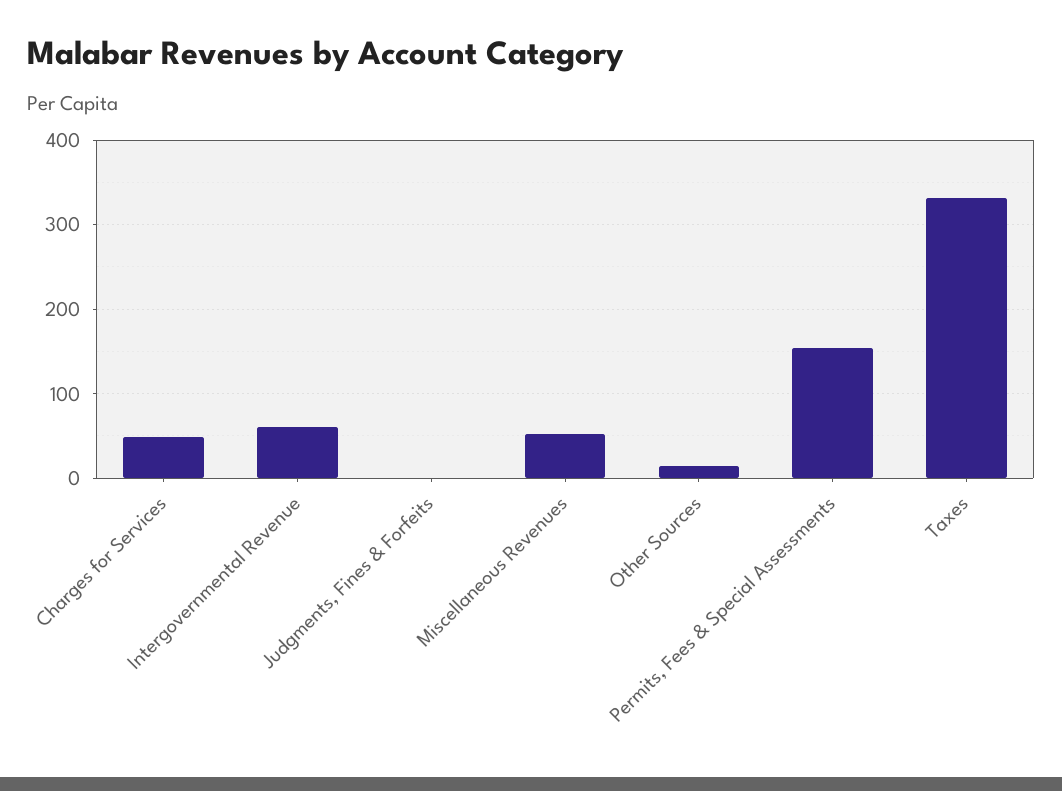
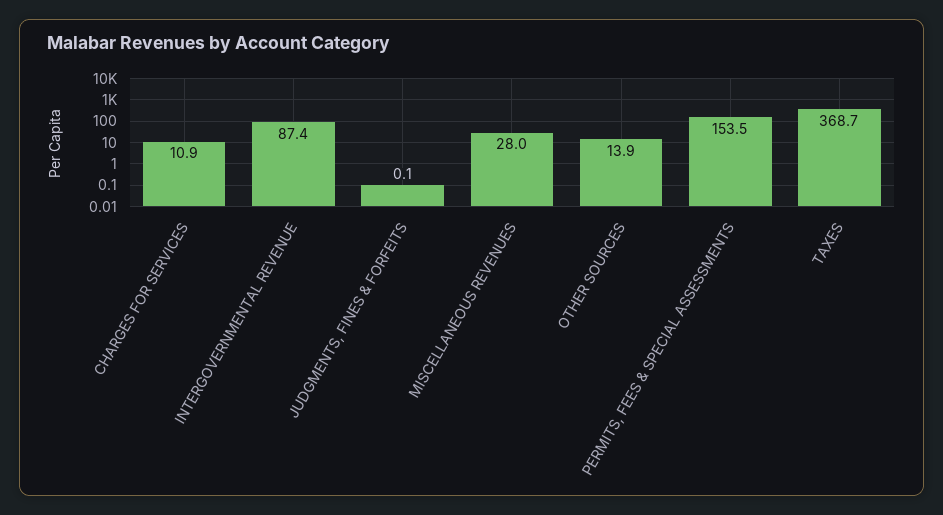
  {
-   "Charges for Services": 50,
+   "Charges for Services": 10.9,
-   "Intergovernmental Revenue": 60,
+   "Intergovernmental Revenue": 87.4,
    "Judgments, Fines & Forfeits": 0.1,
-   "Miscellaneous Revenues": 50,
+   "Miscellaneous Revenues": 28,
    "Other Sources": 13.9,
    "Permits, Fees & Special Assessments": 153.5,
-   "Taxes": 330
+   "Taxes": 368.7
  }

